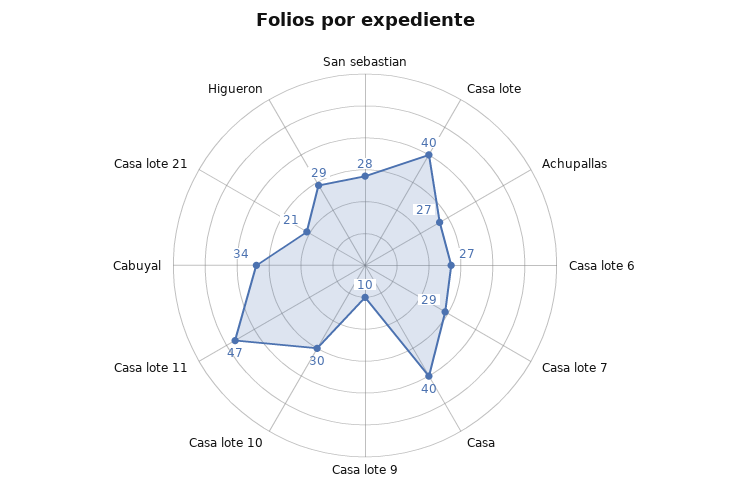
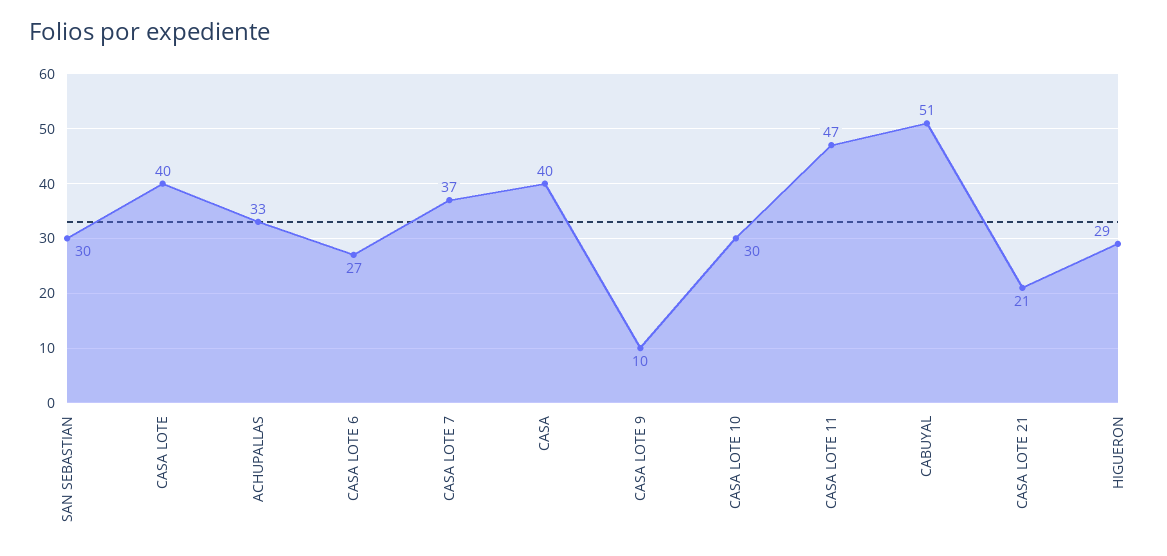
  {
-   "San sebastian": 28,
+   "San sebastian": 30,
    "Casa lote": 40,
-   "Achupallas": 27,
+   "Achupallas": 33,
    "Casa lote 6": 27,
-   "Casa lote 7": 29,
+   "Casa lote 7": 37,
    "Casa": 40,
    "Casa lote 9": 10,
    "Casa lote 10": 30,
    "Casa lote 11": 47,
-   "Cabuyal": 34,
+   "Cabuyal": 51,
    "Casa lote 21": 21,
    "Higueron": 29
  }

